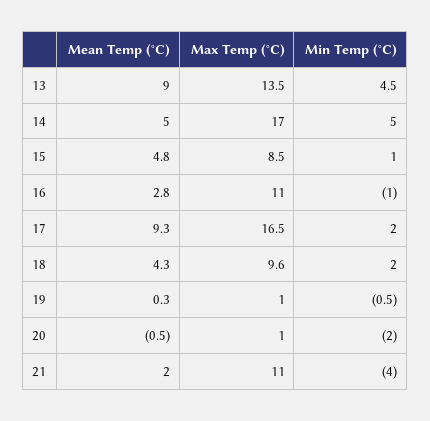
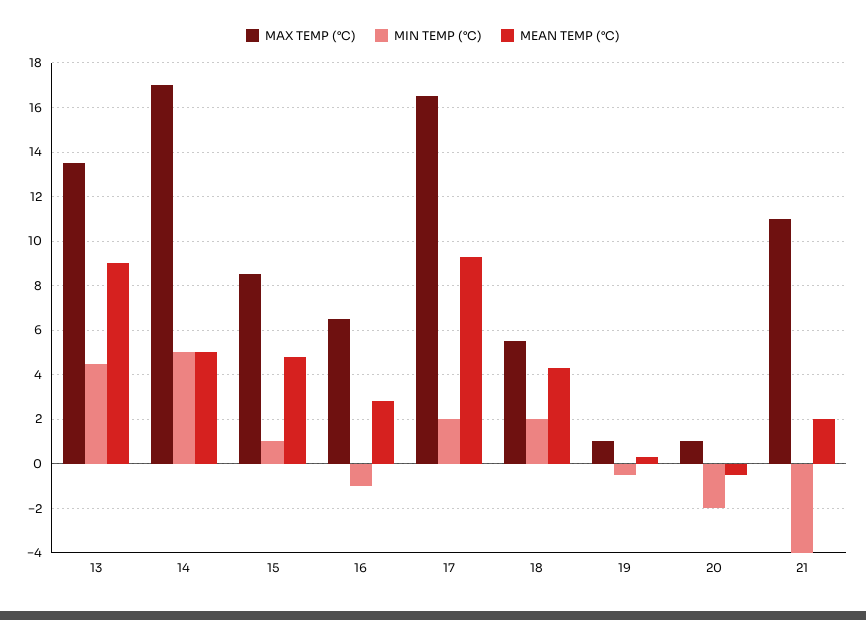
  {
    "Mean Temp (°C)": {
      "13": 9,
      "14": 5,
      "15": 4.8,
      "16": 2.8,
      "17": 9.3,
      "18": 4.3,
      "19": 0.3,
      "20": -0.5,
      "21": 2
    },
    "Max Temp (°C)": {
      "13": 13.5,
      "14": 17,
      "15": 8.5,
-     "16": 11,
+     "16": 6.5,
      "17": 16.5,
-     "18": 9.6,
+     "18": 5.5,
      "19": 1,
      "20": 1,
      "21": 11
    },
    "Min Temp (°C)": {
      "13": 4.5,
      "14": 5,
      "15": 1,
      "16": -1,
      "17": 2,
      "18": 2,
      "19": -0.5,
      "20": -2,
      "21": -4
    }
  }

